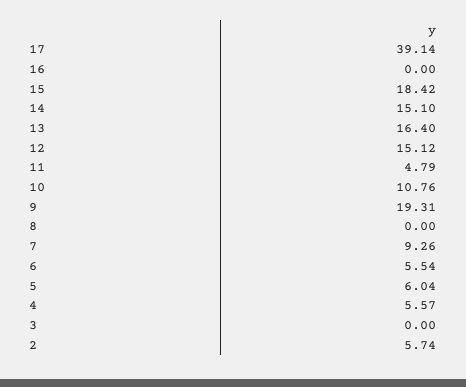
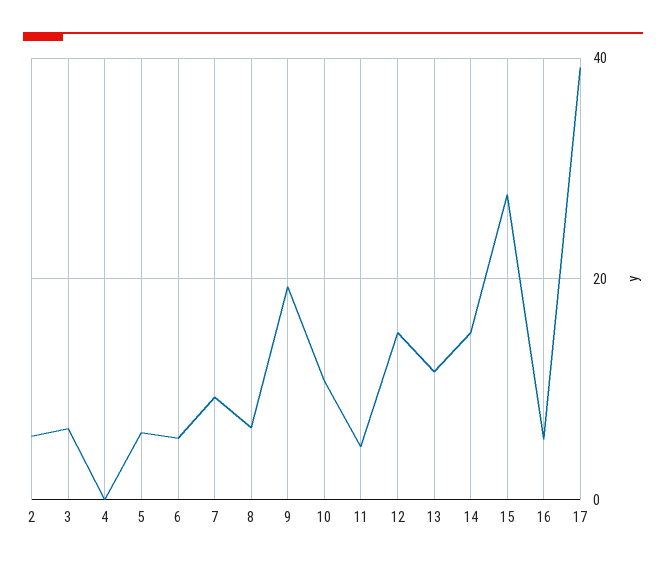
  {
    "17": 39.14,
-   "16": 0,
+   "16": 6,
-   "15": 18.42,
+   "15": 28,
    "14": 15.1,
-   "13": 16.4,
+   "13": 12,
    "12": 15.12,
    "11": 4.79,
    "10": 10.76,
    "9": 19.31,
-   "8": 0,
+   "8": 6,
    "7": 9.26,
    "6": 5.54,
    "5": 6.04,
-   "4": 5.57,
+   "4": 0,
-   "3": 0,
+   "3": 6,
    "2": 5.74
  }

